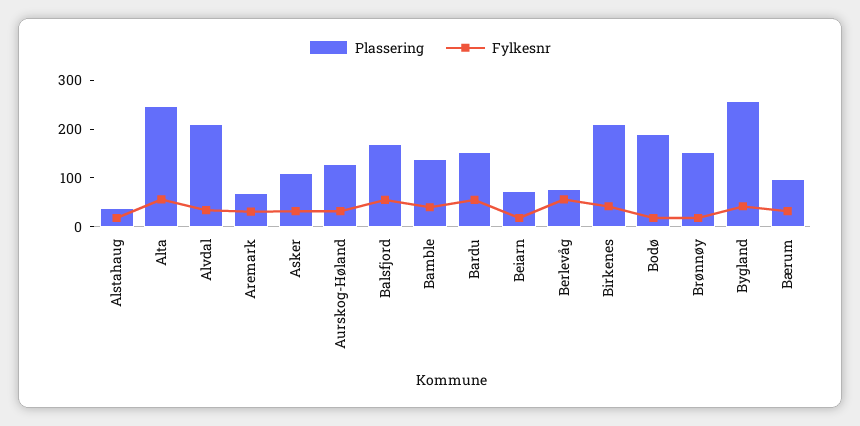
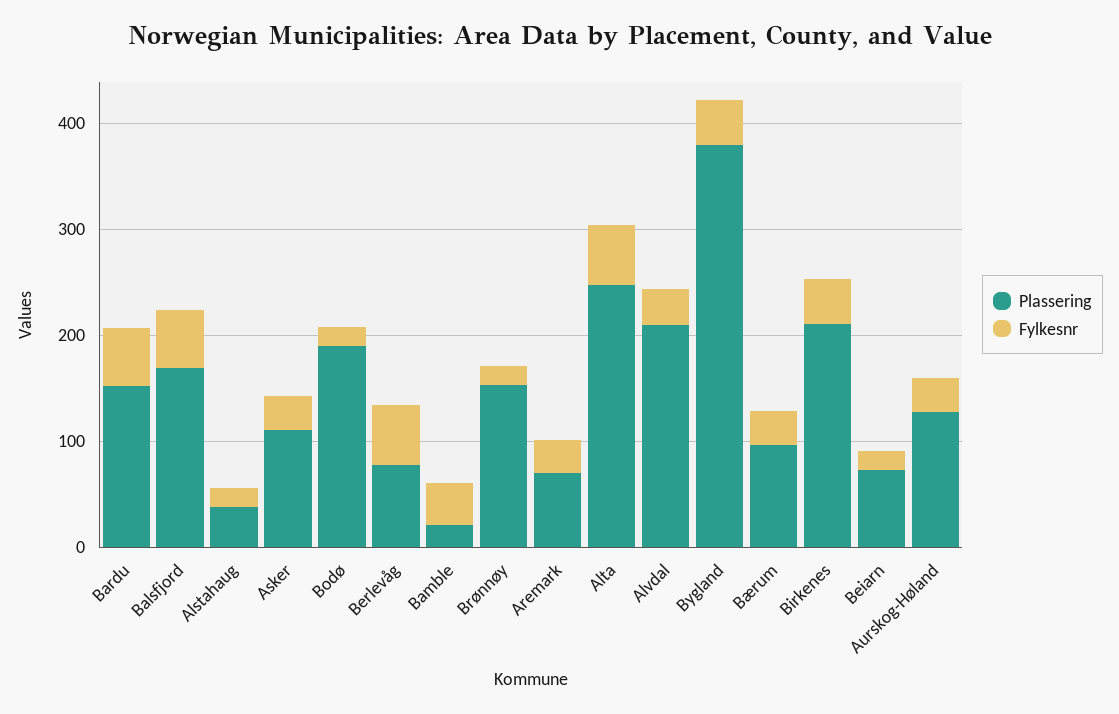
  {
    "Plassering": {
      "Alstahaug": 40,
      "Alta": 240,
      "Alvdal": 220,
      "Aremark": 80,
      "Asker": 120,
      "Aurskog-Høland": 120,
      "Balsfjord": 160,
-     "Bamble": 140,
+     "Bamble": 20,
      "Bardu": 160,
      "Beiarn": 80,
      "Berlevåg": 80,
      "Birkenes": 220,
      "Bodø": 200,
      "Brønnøy": 160,
-     "Bygland": 260,
+     "Bygland": 380,
      "Bærum": 100
    },
    "Fylkesnr": {
      "Alstahaug": 20,
      "Alta": 60,
      "Alvdal": 40,
      "Aremark": 40,
      "Asker": 40,
      "Aurskog-Høland": 40,
      "Balsfjord": 60,
      "Bamble": 40,
      "Bardu": 60,
      "Beiarn": 20,
      "Berlevåg": 60,
      "Birkenes": 40,
      "Bodø": 20,
      "Brønnøy": 20,
      "Bygland": 40,
      "Bærum": 40
    }
  }

